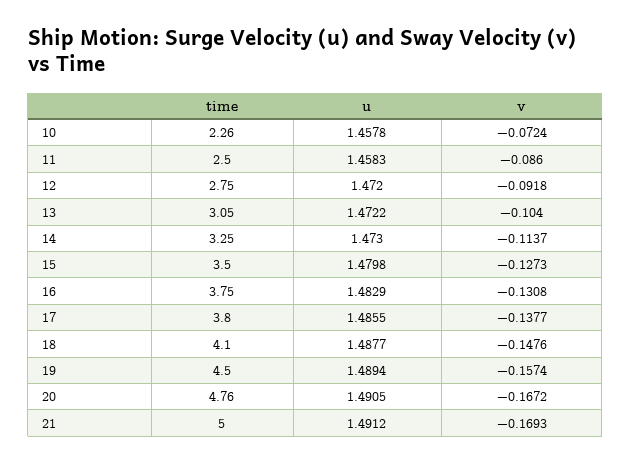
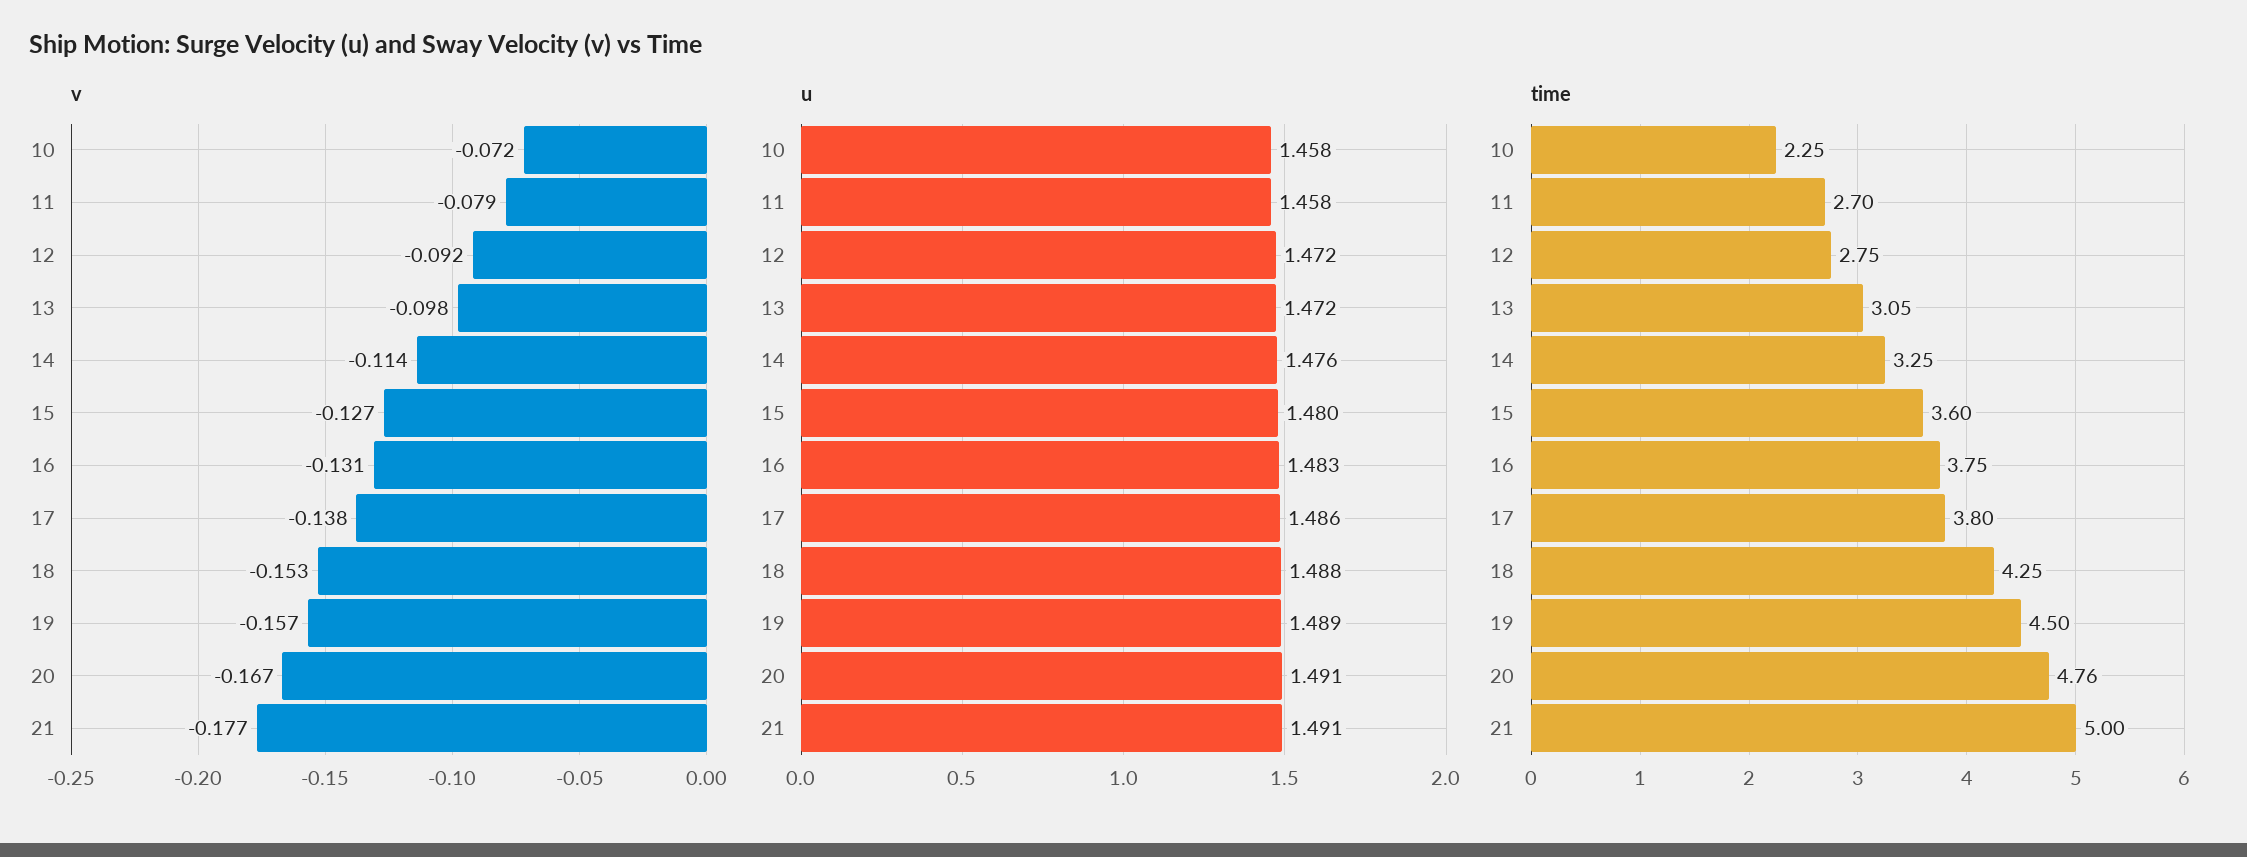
  {
    "time": {
-     "10": 2.26,
+     "10": 2.25,
-     "11": 2.5,
+     "11": 2.7,
      "12": 2.75,
      "13": 3.05,
      "14": 3.25,
-     "15": 3.5,
+     "15": 3.6,
      "16": 3.75,
      "17": 3.8,
-     "18": 4.1,
+     "18": 4.25,
      "19": 4.5,
      "20": 4.76,
      "21": 5
    },
    "u": {
      "10": 1.4578,
      "11": 1.4583,
      "12": 1.472,
      "13": 1.4722,
-     "14": 1.473,
+     "14": 1.476,
      "15": 1.4798,
      "16": 1.4829,
      "17": 1.4855,
      "18": 1.4877,
      "19": 1.4894,
      "20": 1.4905,
      "21": 1.4912
    },
    "v": {
      "10": -0.0724,
-     "11": -0.086,
+     "11": -0.079,
      "12": -0.0918,
-     "13": -0.104,
+     "13": -0.098,
      "14": -0.1137,
      "15": -0.1273,
      "16": -0.1308,
      "17": -0.1377,
-     "18": -0.1476,
+     "18": -0.153,
      "19": -0.1574,
      "20": -0.1672,
-     "21": -0.1693
+     "21": -0.177
    }
  }

